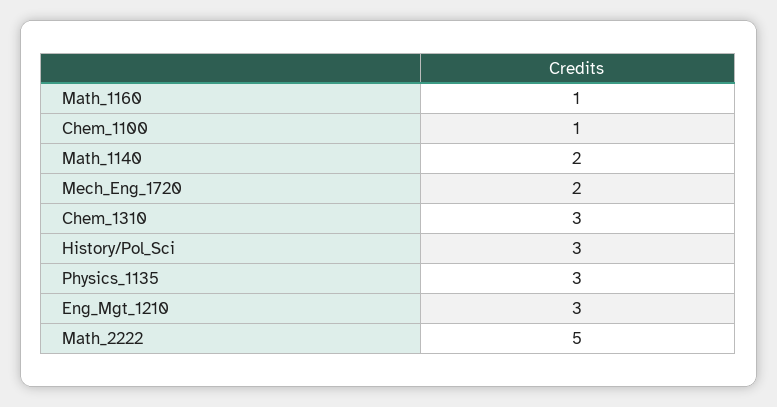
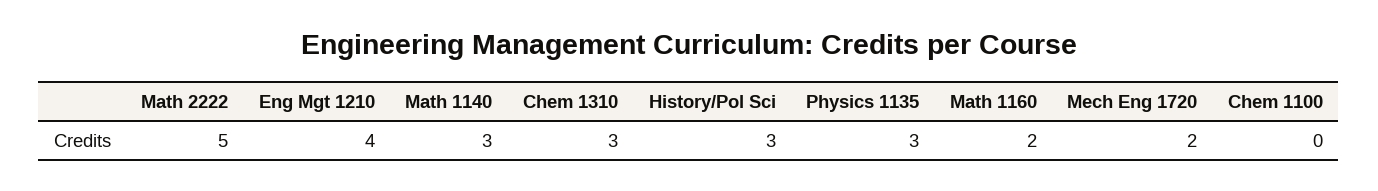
  {
-   "Math_1160": 1,
+   "Math_1160": 2,
-   "Chem_1100": 1,
+   "Chem_1100": 0,
-   "Math_1140": 2,
+   "Math_1140": 3,
    "Mech_Eng_1720": 2,
    "Chem_1310": 3,
    "History/Pol_Sci": 3,
    "Physics_1135": 3,
-   "Eng_Mgt_1210": 3,
+   "Eng_Mgt_1210": 4,
    "Math_2222": 5
  }

